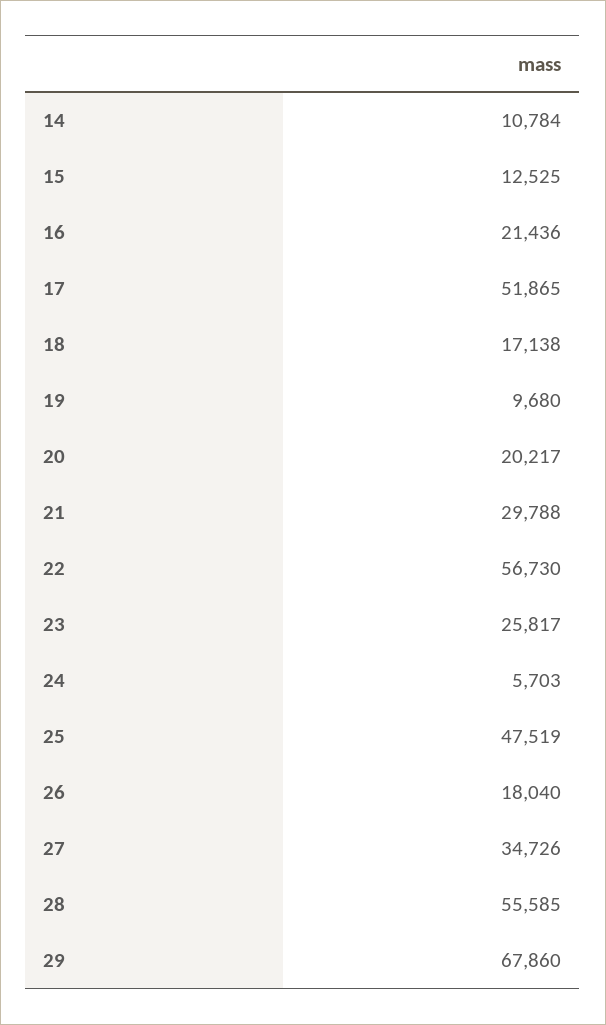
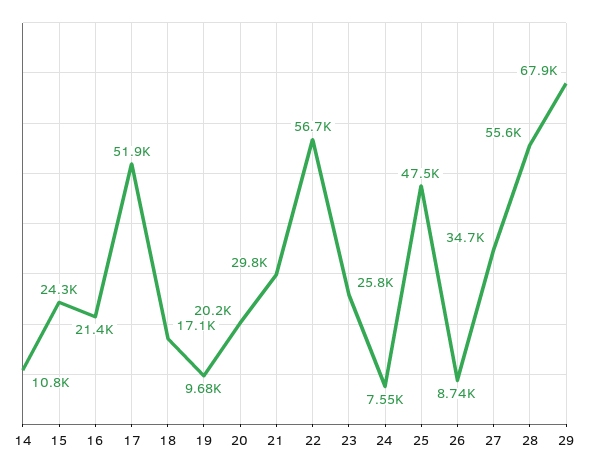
  {
    "14": 10784,
-   "15": 12525,
+   "15": 24300,
    "16": 21436,
    "17": 51865,
    "18": 17138,
    "19": 9680,
    "20": 20217,
    "21": 29788,
    "22": 56730,
    "23": 25817,
-   "24": 5703,
+   "24": 7550,
    "25": 47519,
-   "26": 18040,
+   "26": 8740,
    "27": 34726,
    "28": 55585,
    "29": 67860
  }

